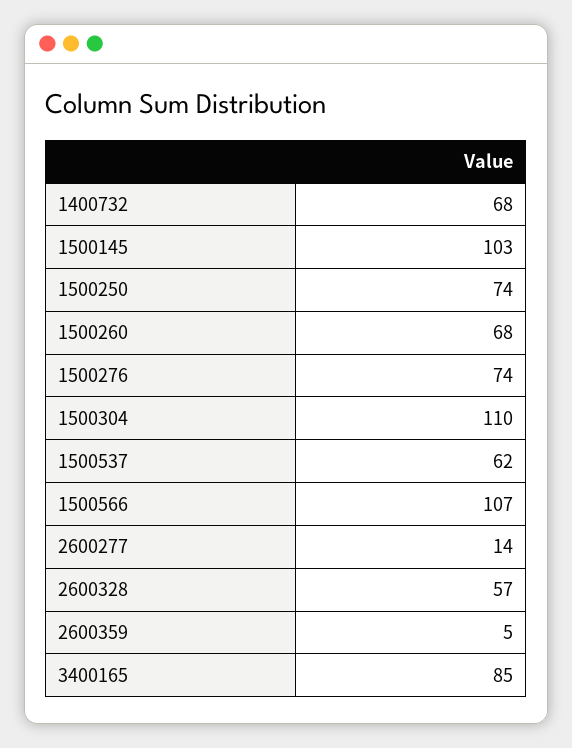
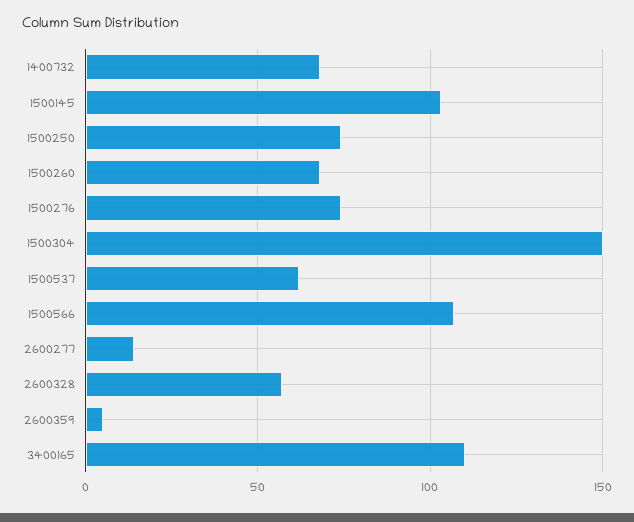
  {
    "1400732": 68,
    "1500145": 103,
    "1500250": 74,
    "1500260": 68,
    "1500276": 74,
-   "1500304": 110,
+   "1500304": 150,
    "1500537": 62,
    "1500566": 107,
    "2600277": 14,
    "2600328": 57,
    "2600359": 5,
-   "3400165": 85
+   "3400165": 110
  }

